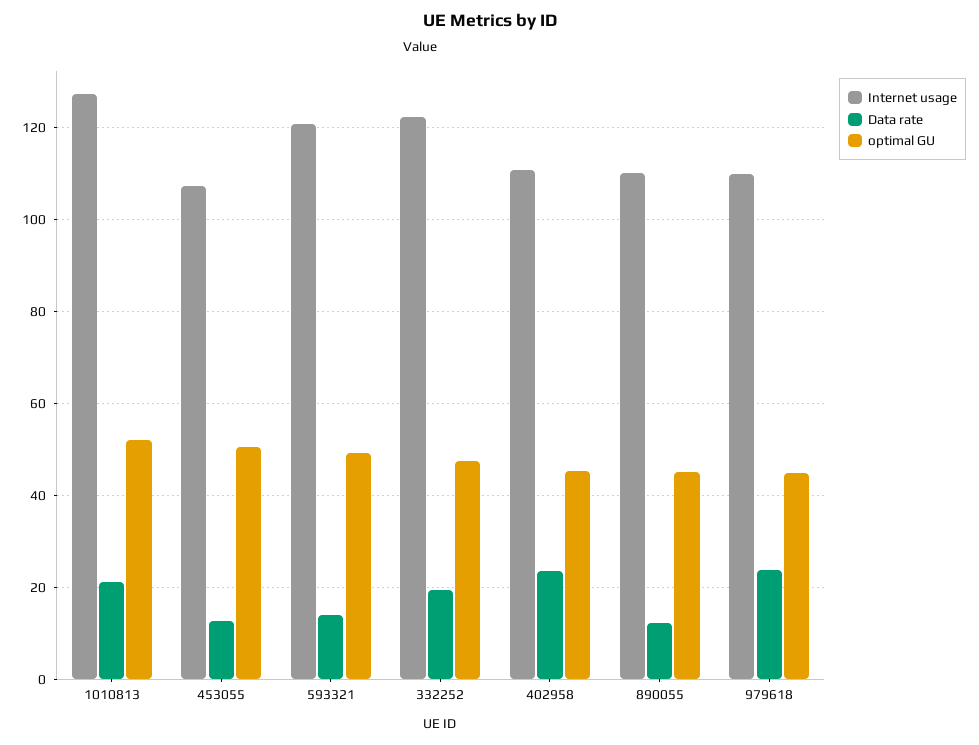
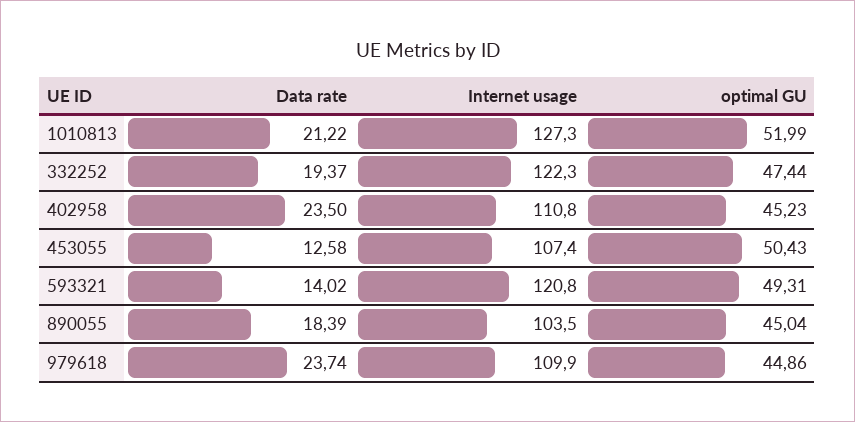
  {
    "Internet usage": {
      "1010813": 127.3,
      "453055": 107.4,
      "593321": 120.8,
      "332252": 122.3,
      "402958": 110.8,
-     "890055": 110,
+     "890055": 103.5,
      "979618": 109.9
    },
    "Data rate": {
      "1010813": 21.22,
      "453055": 12.58,
      "593321": 14.02,
      "332252": 19.37,
      "402958": 23.5,
-     "890055": 12,
+     "890055": 18.39,
      "979618": 23.74
    },
    "optimal GU": {
      "1010813": 51.99,
      "453055": 50.43,
      "593321": 49.31,
      "332252": 47.44,
      "402958": 45.23,
      "890055": 45.04,
      "979618": 44.86
    }
  }

